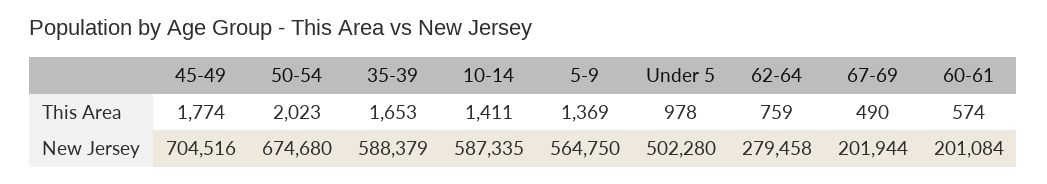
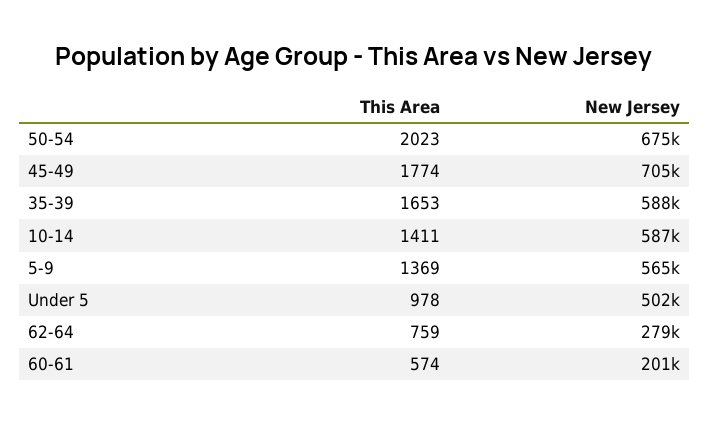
  {
    "45-49": {
      "This Area": 1774,
      "New Jersey": 704516
    },
    "50-54": {
      "This Area": 2023,
      "New Jersey": 674680
    },
    "35-39": {
      "This Area": 1653,
      "New Jersey": 588379
    },
    "10-14": {
      "This Area": 1411,
      "New Jersey": 587335
    },
    "5-9": {
      "This Area": 1369,
      "New Jersey": 564750
    },
    "Under 5": {
      "This Area": 978,
      "New Jersey": 502280
    },
    "62-64": {
      "This Area": 759,
      "New Jersey": 279458
    },
-   "67-69": {
-     "This Area": 490,
-     "New Jersey": 201944
-   },
    "60-61": {
      "This Area": 574,
      "New Jersey": 201084
    }
  }

